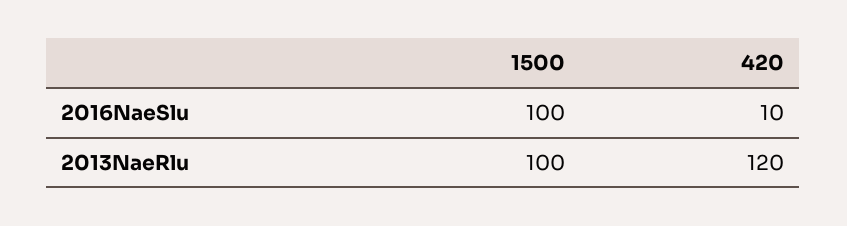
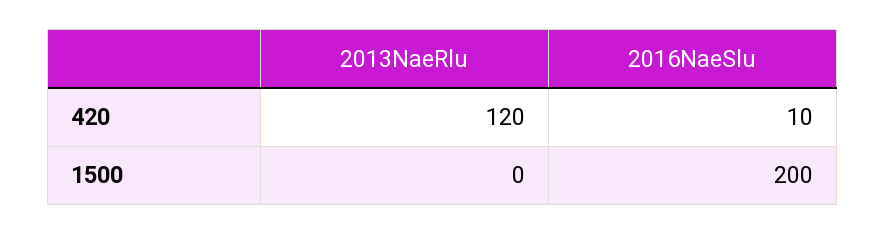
  {
    "1500": {
-     "2016NaeSlu": 100,
+     "2016NaeSlu": 200,
-     "2013NaeRlu": 100
+     "2013NaeRlu": 0
    },
    "420": {
      "2016NaeSlu": 10,
      "2013NaeRlu": 120
    }
  }

